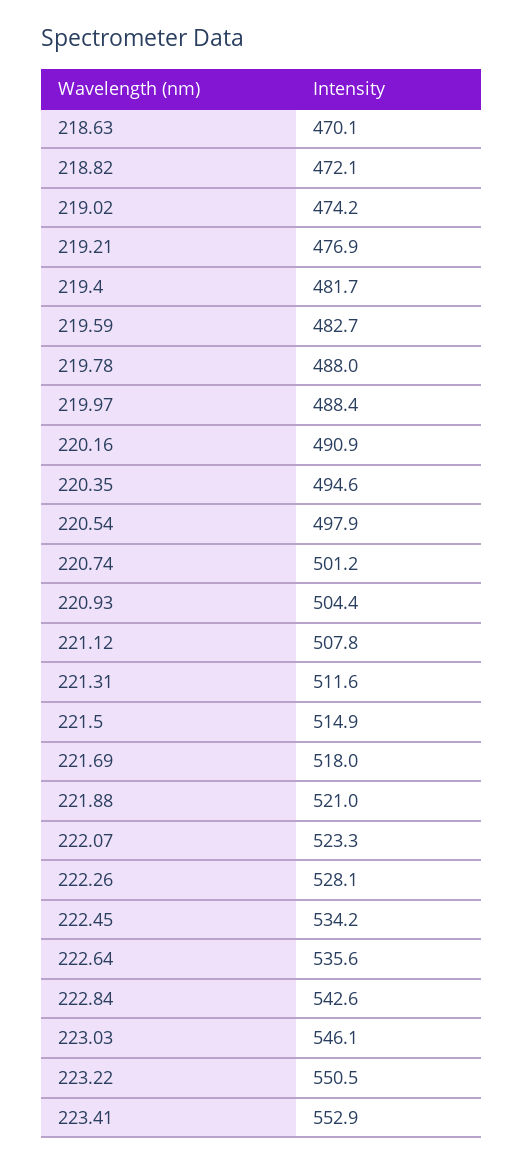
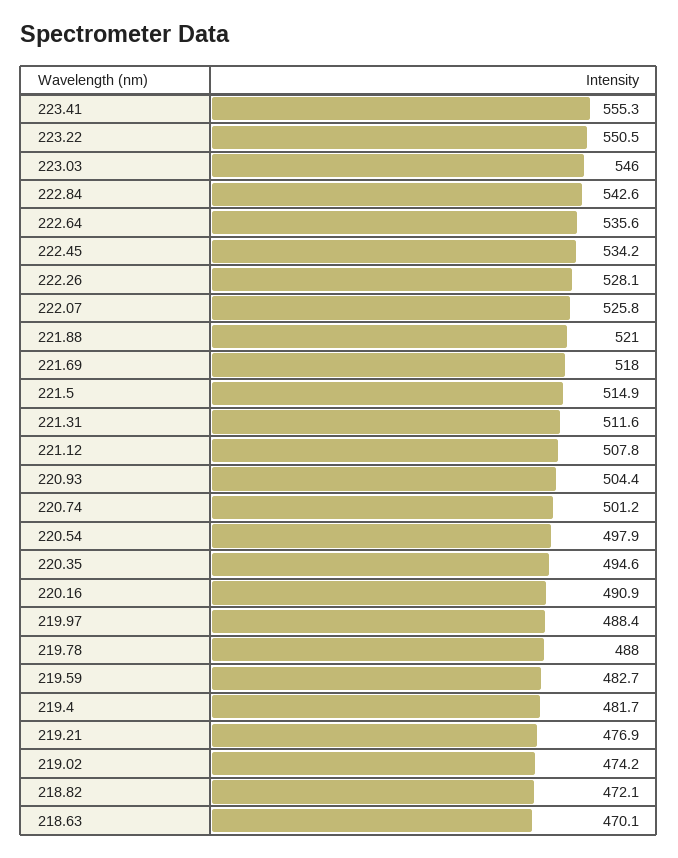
  {
    "218.63": 470.1,
    "218.82": 472.1,
    "219.02": 474.2,
    "219.21": 476.9,
    "219.4": 481.7,
    "219.59": 482.7,
    "219.78": 488,
    "219.97": 488.4,
    "220.16": 490.9,
    "220.35": 494.6,
    "220.54": 497.9,
    "220.74": 501.2,
    "220.93": 504.4,
    "221.12": 507.8,
    "221.31": 511.6,
    "221.5": 514.9,
    "221.69": 518,
    "221.88": 521,
-   "222.07": 523.3,
+   "222.07": 525.8,
    "222.26": 528.1,
    "222.45": 534.2,
    "222.64": 535.6,
    "222.84": 542.6,
-   "223.03": 546.1,
+   "223.03": 546,
    "223.22": 550.5,
-   "223.41": 552.9
+   "223.41": 555.3
  }

